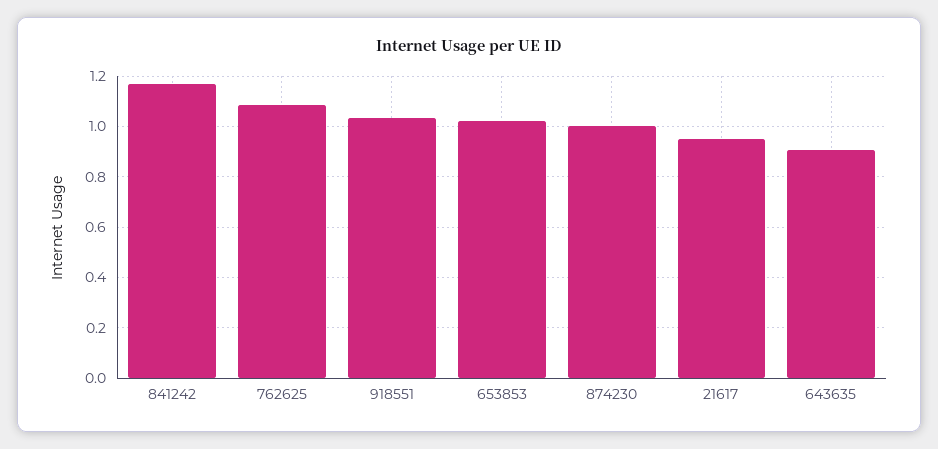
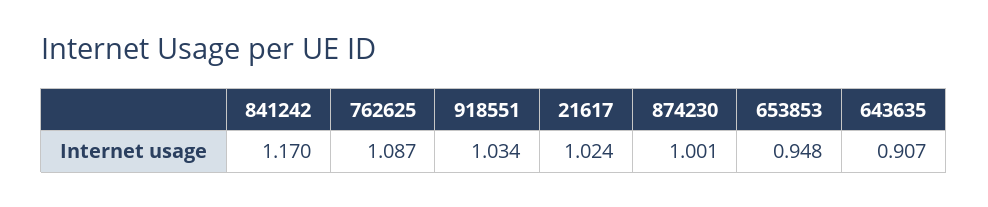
  {
    "841242": 1.17,
    "762625": 1.087,
    "918551": 1.034,
-   "653853": 1.025,
+   "653853": 0.948,
    "874230": 1.001,
-   "21617": 0.95,
+   "21617": 1.024,
    "643635": 0.907
  }

